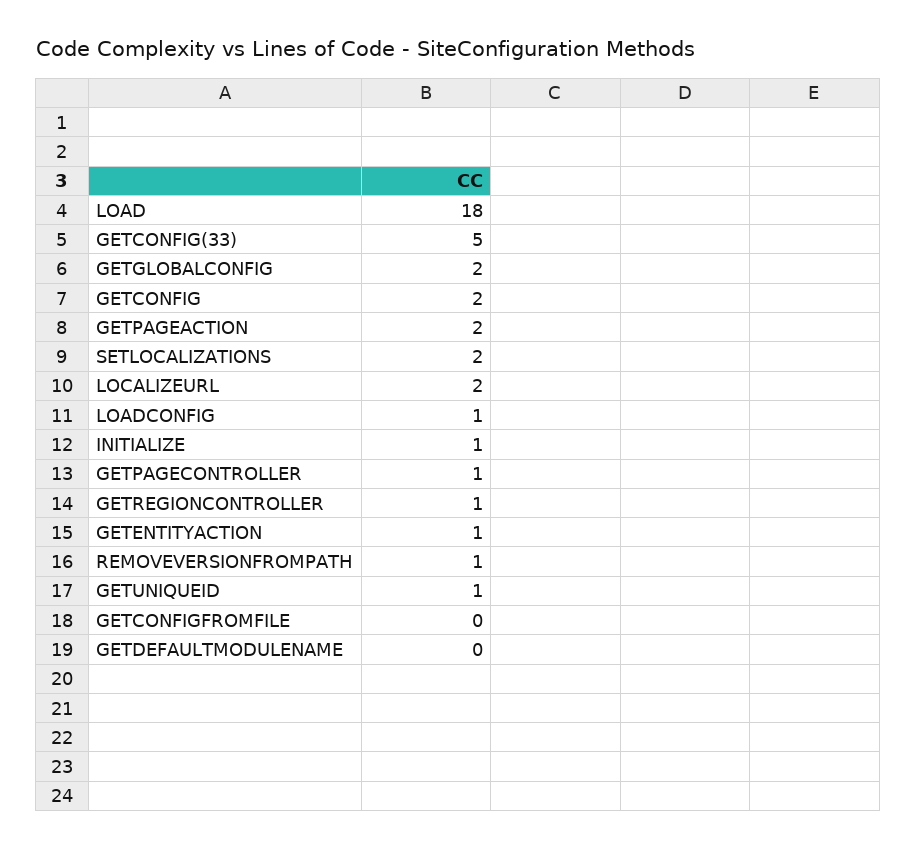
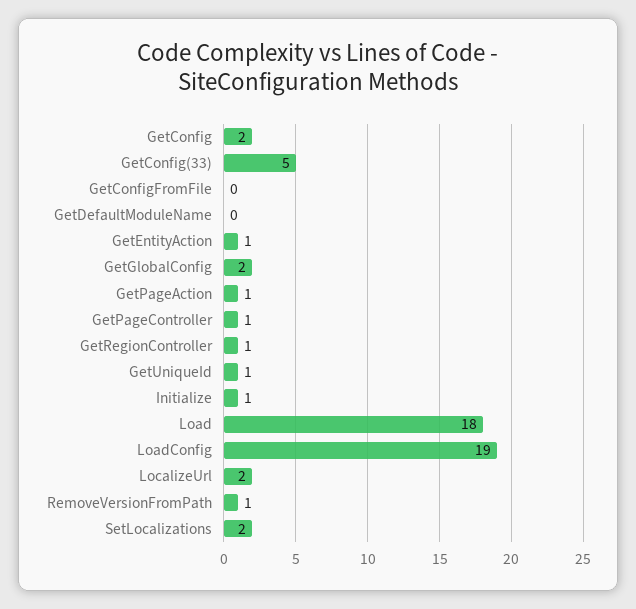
  {
    "LOAD": 18,
    "GETCONFIG(33)": 5,
    "GETGLOBALCONFIG": 2,
    "GETCONFIG": 2,
-   "GETPAGEACTION": 2,
+   "GETPAGEACTION": 1,
    "SETLOCALIZATIONS": 2,
    "LOCALIZEURL": 2,
-   "LOADCONFIG": 1,
+   "LOADCONFIG": 19,
    "INITIALIZE": 1,
    "GETPAGECONTROLLER": 1,
    "GETREGIONCONTROLLER": 1,
    "GETENTITYACTION": 1,
    "REMOVEVERSIONFROMPATH": 1,
    "GETUNIQUEID": 1,
    "GETCONFIGFROMFILE": 0,
    "GETDEFAULTMODULENAME": 0
  }

